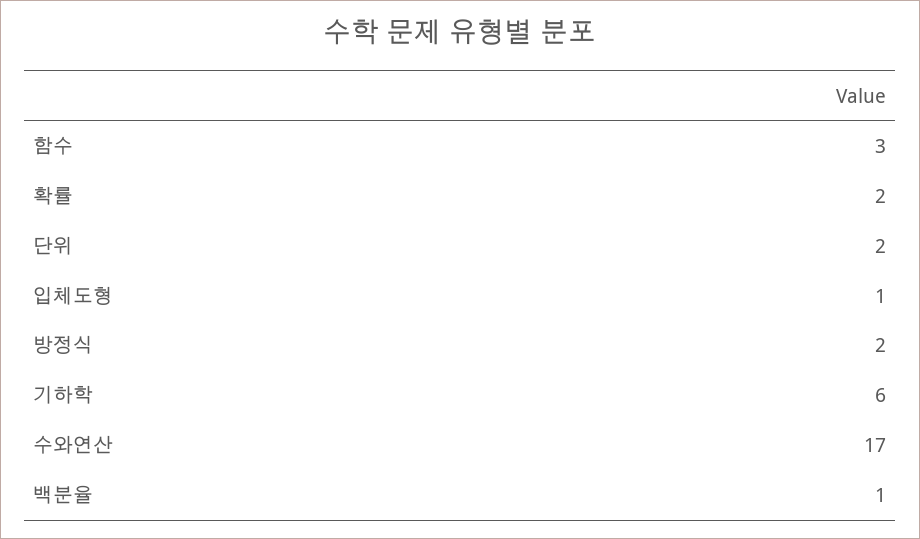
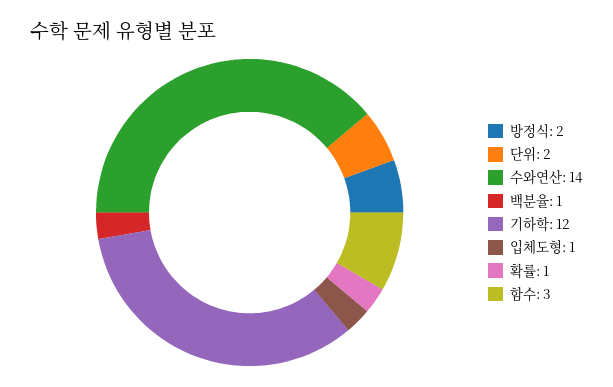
  {
    "함수": 3,
-   "확률": 2,
+   "확률": 1,
    "단위": 2,
    "입체도형": 1,
    "방정식": 2,
-   "기하학": 6,
+   "기하학": 12,
-   "수와연산": 17,
+   "수와연산": 14,
    "백분율": 1
  }

